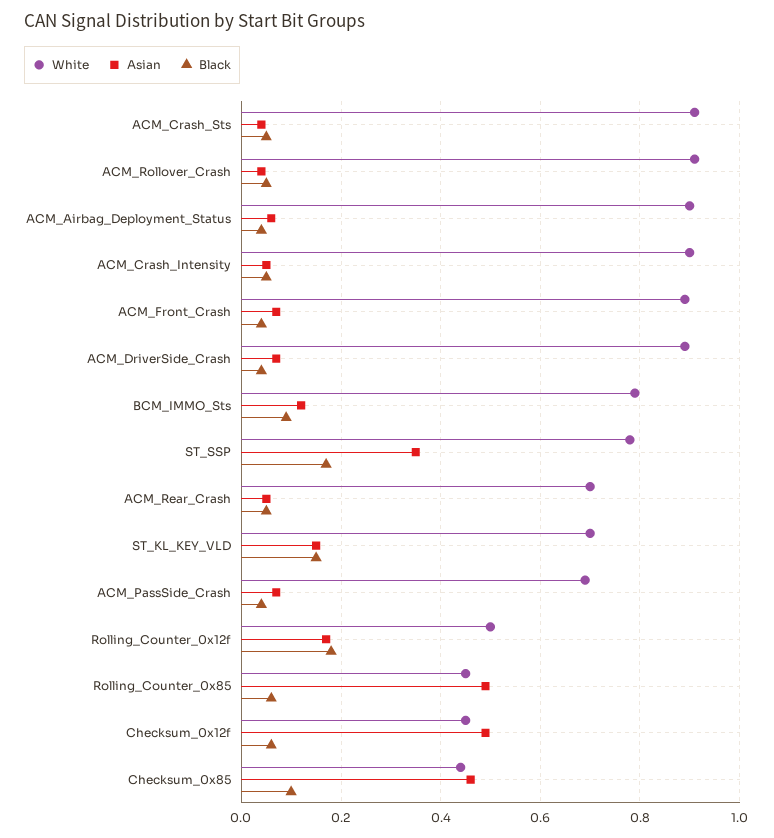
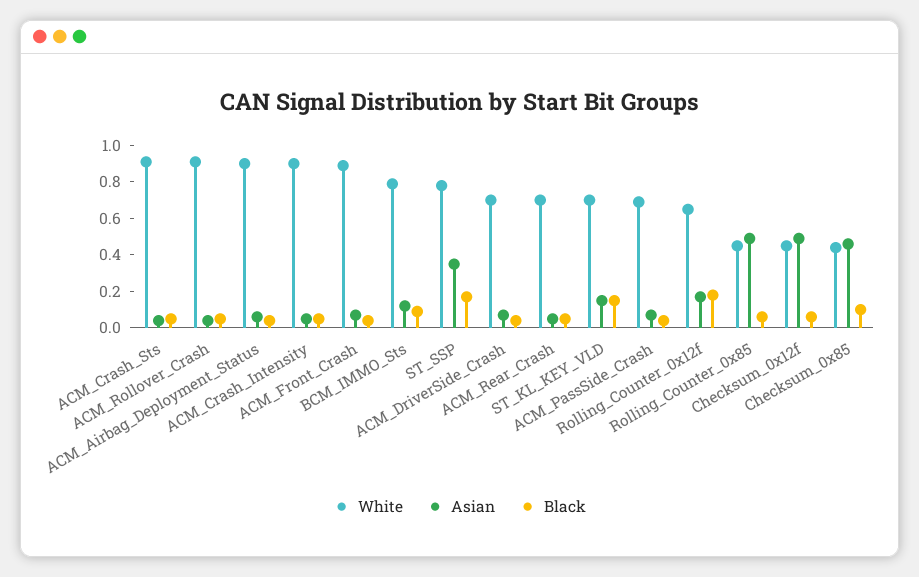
  {
    "White": {
      "ACM_Crash_Sts": 0.9,
      "ACM_Rollover_Crash": 0.9,
      "ACM_Airbag_Deployment_Status": 0.9,
      "ACM_Crash_Intensity": 0.9,
      "ACM_Front_Crash": 0.9,
-     "ACM_DriverSide_Crash": 0.9,
+     "ACM_DriverSide_Crash": 0.7,
      "BCM_IMMO_Sts": 0.8,
      "ST_SSP": 0.8,
      "ACM_Rear_Crash": 0.7,
      "ST_KL_KEY_VLD": 0.7,
      "ACM_PassSide_Crash": 0.7,
-     "Rolling_Counter_0x12f": 0.5,
+     "Rolling_Counter_0x12f": 0.65,
      "Rolling_Counter_0x85": 0.45,
      "Checksum_0x12f": 0.45,
      "Checksum_0x85": 0.45
    },
    "Asian": {
      "ACM_Crash_Sts": 0.05,
      "ACM_Rollover_Crash": 0.05,
      "ACM_Airbag_Deployment_Status": 0.05,
      "ACM_Crash_Intensity": 0.05,
      "ACM_Front_Crash": 0.05,
      "ACM_DriverSide_Crash": 0.05,
      "BCM_IMMO_Sts": 0.1,
      "ST_SSP": 0.35,
      "ACM_Rear_Crash": 0.05,
      "ST_KL_KEY_VLD": 0.15,
      "ACM_PassSide_Crash": 0.05,
      "Rolling_Counter_0x12f": 0.15,
      "Rolling_Counter_0x85": 0.5,
      "Checksum_0x12f": 0.5,
      "Checksum_0x85": 0.45
    },
    "Black": {
      "ACM_Crash_Sts": 0.05,
      "ACM_Rollover_Crash": 0.05,
      "ACM_Airbag_Deployment_Status": 0.05,
      "ACM_Crash_Intensity": 0.05,
      "ACM_Front_Crash": 0.05,
      "ACM_DriverSide_Crash": 0.05,
      "BCM_IMMO_Sts": 0.1,
      "ST_SSP": 0.15,
      "ACM_Rear_Crash": 0.05,
      "ST_KL_KEY_VLD": 0.15,
      "ACM_PassSide_Crash": 0.05,
      "Rolling_Counter_0x12f": 0.2,
      "Rolling_Counter_0x85": 0.05,
      "Checksum_0x12f": 0.05,
      "Checksum_0x85": 0.1
    }
  }

